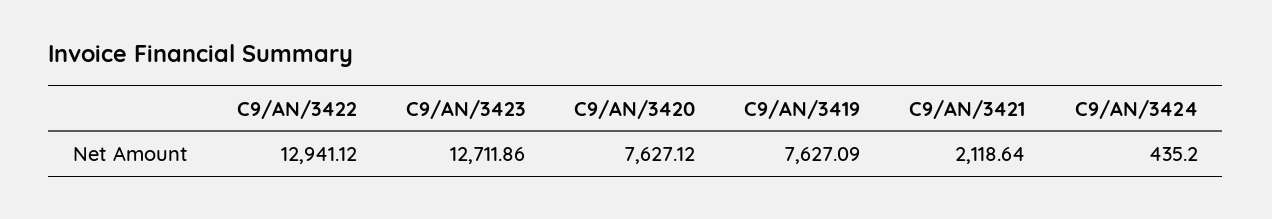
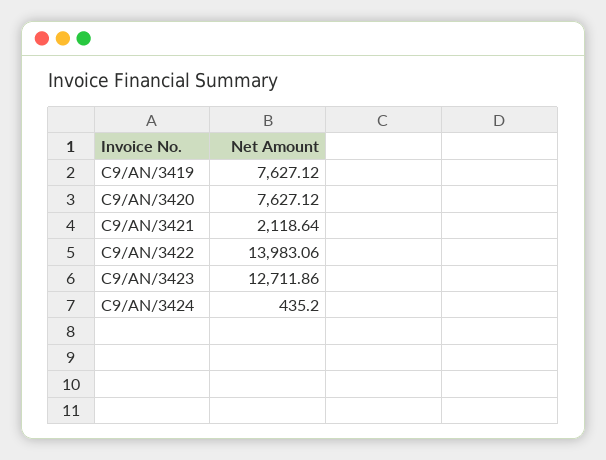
  {
-   "C9/AN/3422": 12941.12,
+   "C9/AN/3422": 13983.06,
    "C9/AN/3423": 12711.86,
    "C9/AN/3420": 7627.12,
-   "C9/AN/3419": 7627.09,
+   "C9/AN/3419": 7627.12,
    "C9/AN/3421": 2118.64,
    "C9/AN/3424": 435.2
  }

